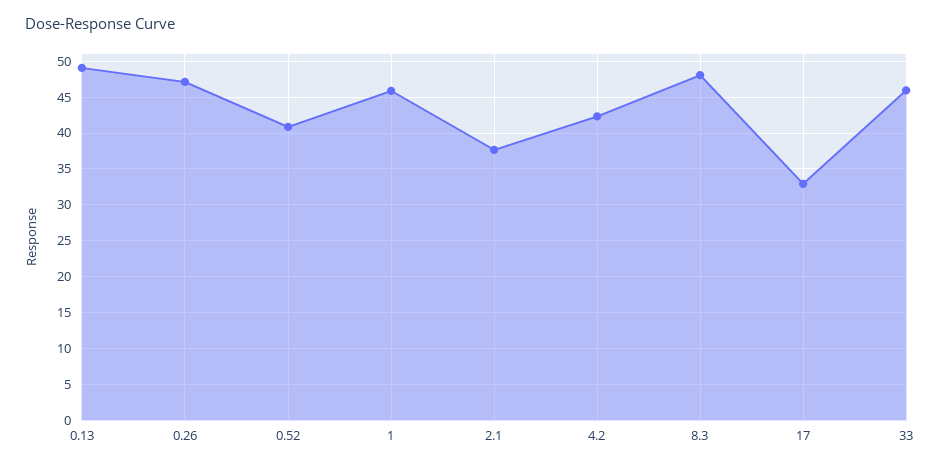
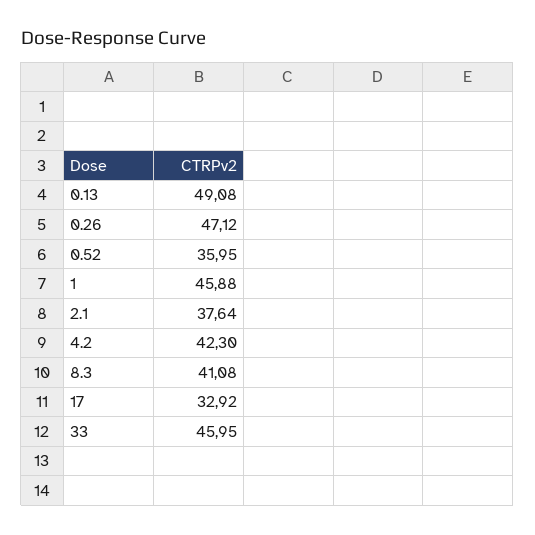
  {
    "0.13": 49.08,
    "0.26": 47.12,
-   "0.52": 41,
+   "0.52": 35.95,
    "1": 45.88,
    "2.1": 37.64,
    "4.2": 42.3,
-   "8.3": 48,
+   "8.3": 41.08,
    "17": 32.92,
    "33": 45.95
  }

